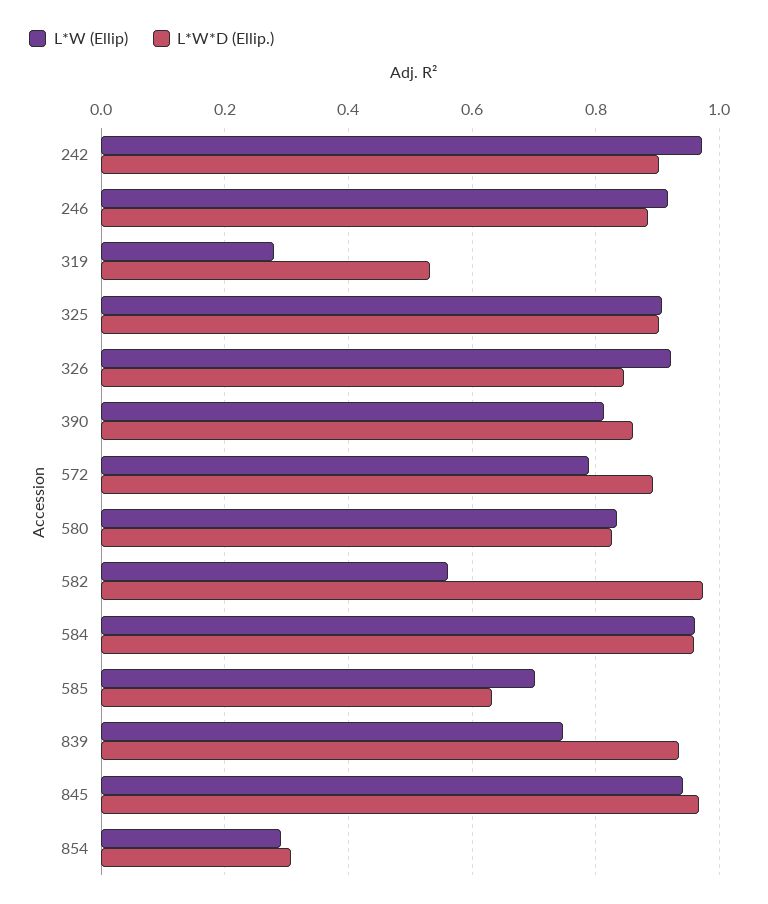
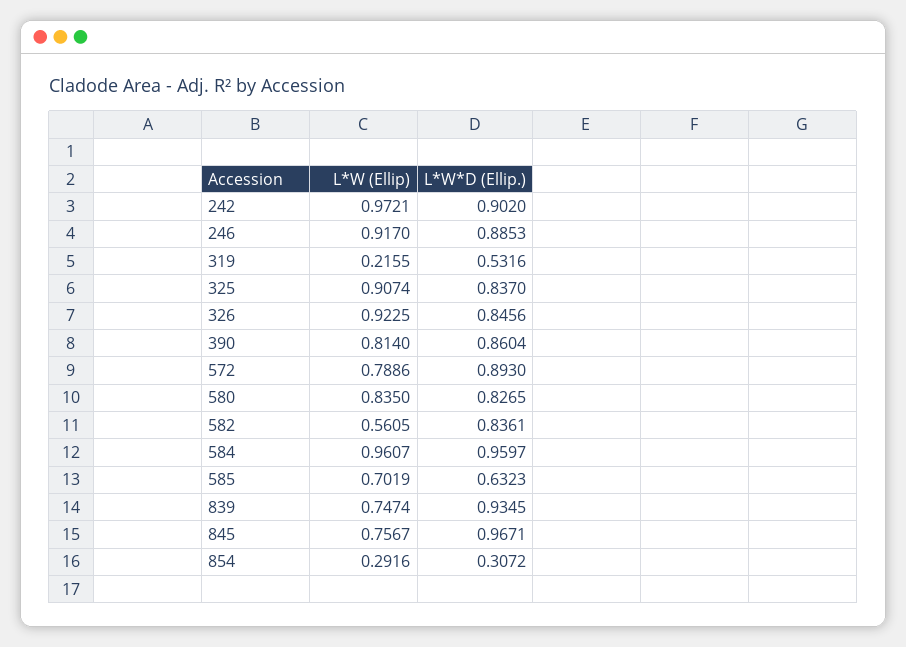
  {
    "L*W (Ellip)": {
      "242": 0.9721,
      "246": 0.917,
-     "319": 0.28,
+     "319": 0.2155,
      "325": 0.9074,
      "326": 0.9225,
      "390": 0.814,
      "572": 0.7886,
      "580": 0.835,
      "582": 0.5605,
      "584": 0.9607,
      "585": 0.7019,
      "839": 0.7474,
-     "845": 0.94,
+     "845": 0.7567,
      "854": 0.2916
    },
    "L*W*D (Ellip.)": {
      "242": 0.902,
      "246": 0.8853,
      "319": 0.5316,
-     "325": 0.9,
+     "325": 0.837,
      "326": 0.8456,
      "390": 0.8604,
      "572": 0.893,
      "580": 0.8265,
-     "582": 0.98,
+     "582": 0.8361,
      "584": 0.9597,
      "585": 0.6323,
      "839": 0.9345,
      "845": 0.9671,
      "854": 0.3072
    }
  }

